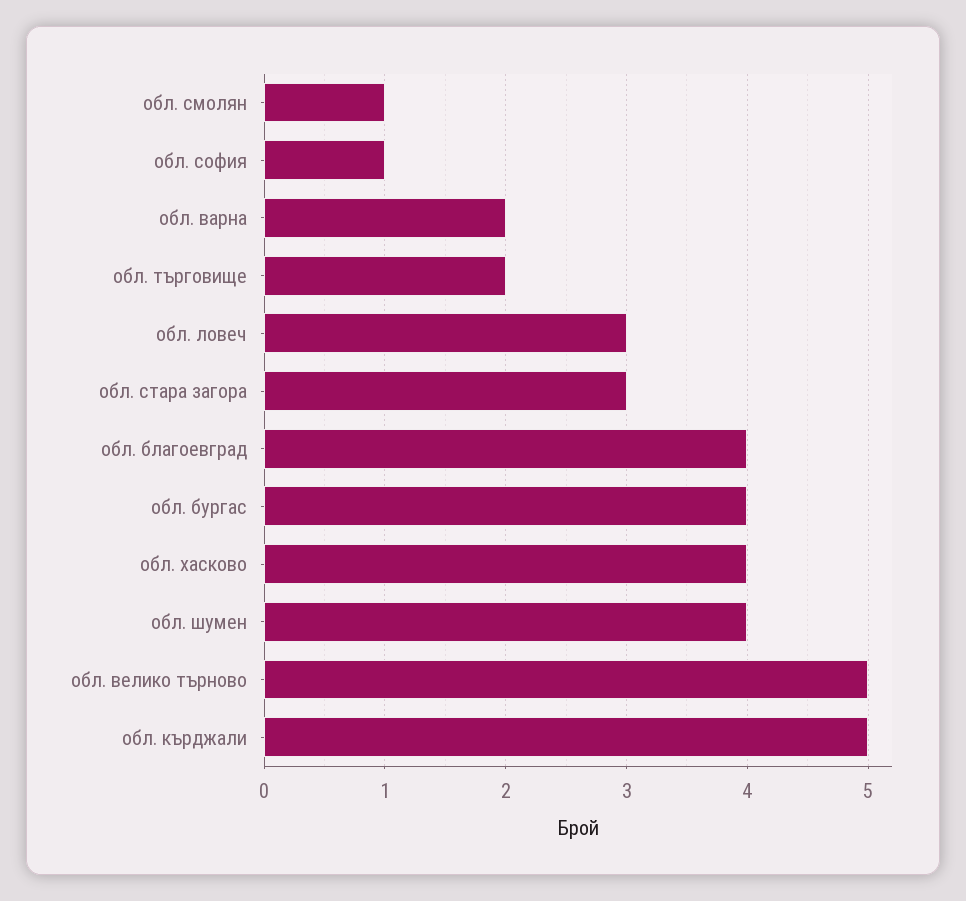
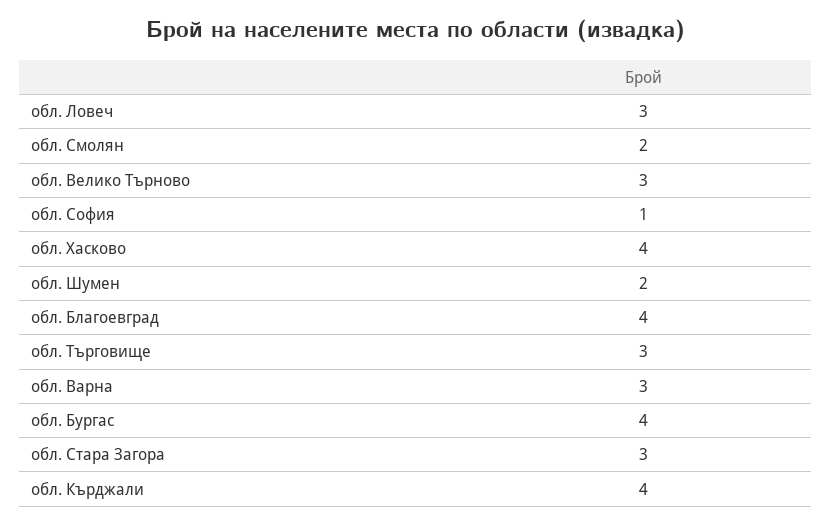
  {
-   "обл. смолян": 1,
+   "обл. смолян": 2,
    "обл. софия": 1,
-   "обл. варна": 2,
+   "обл. варна": 3,
-   "обл. търговище": 2,
+   "обл. търговище": 3,
    "обл. ловеч": 3,
    "обл. стара загора": 3,
    "обл. благоевград": 4,
    "обл. бургас": 4,
    "обл. хасково": 4,
-   "обл. шумен": 4,
+   "обл. шумен": 2,
-   "обл. велико търново": 5,
+   "обл. велико търново": 3,
-   "обл. кърджали": 5
+   "обл. кърджали": 4
  }

